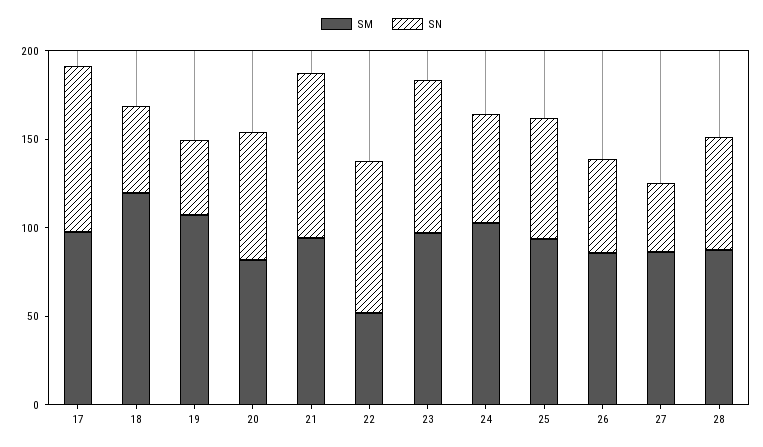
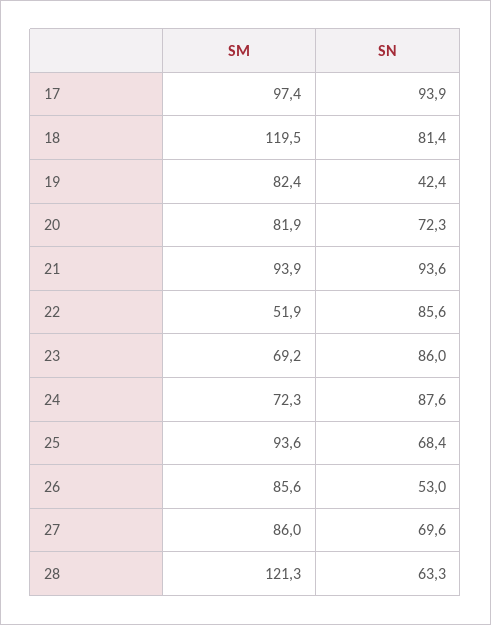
  {
    "SM": {
      "17": 97.4,
      "18": 119.5,
-     "19": 110,
+     "19": 82.4,
      "20": 81.9,
      "21": 93.9,
      "22": 51.9,
-     "23": 100,
+     "23": 69.2,
-     "24": 100,
+     "24": 72.3,
      "25": 93.6,
      "26": 85.6,
      "27": 86,
-     "28": 90
+     "28": 121.3
    },
    "SN": {
      "17": 93.9,
-     "18": 50,
+     "18": 81.4,
      "19": 42.4,
      "20": 72.3,
      "21": 93.6,
      "22": 85.6,
      "23": 86,
-     "24": 60,
+     "24": 87.6,
      "25": 68.4,
      "26": 53,
-     "27": 40,
+     "27": 69.6,
      "28": 63.3
    }
  }

